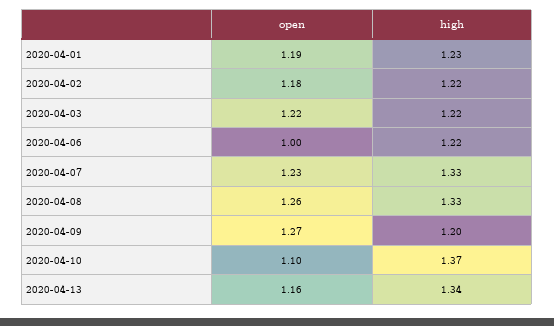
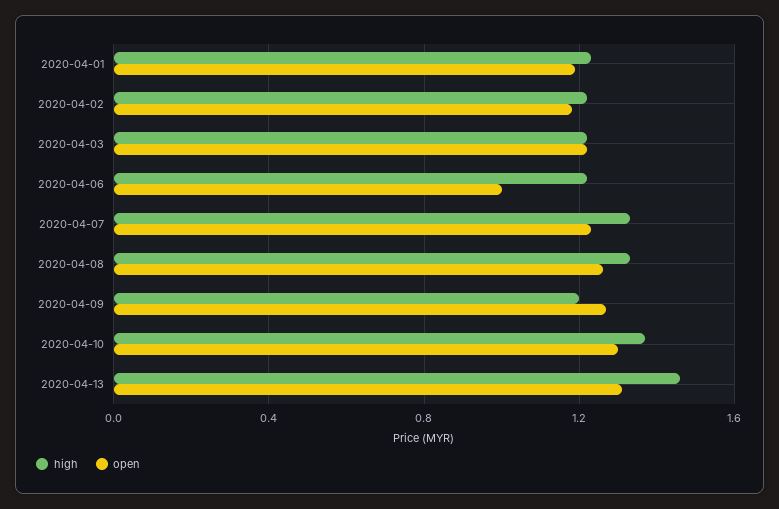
  {
    "open": {
      "2020-04-01": 1.19,
      "2020-04-02": 1.18,
      "2020-04-03": 1.22,
      "2020-04-06": 1,
      "2020-04-07": 1.23,
      "2020-04-08": 1.26,
      "2020-04-09": 1.27,
-     "2020-04-10": 1.1,
+     "2020-04-10": 1.3,
-     "2020-04-13": 1.16
+     "2020-04-13": 1.3
    },
    "high": {
      "2020-04-01": 1.23,
      "2020-04-02": 1.22,
      "2020-04-03": 1.22,
      "2020-04-06": 1.22,
      "2020-04-07": 1.33,
      "2020-04-08": 1.33,
      "2020-04-09": 1.2,
      "2020-04-10": 1.37,
-     "2020-04-13": 1.34
+     "2020-04-13": 1.45
    }
  }

